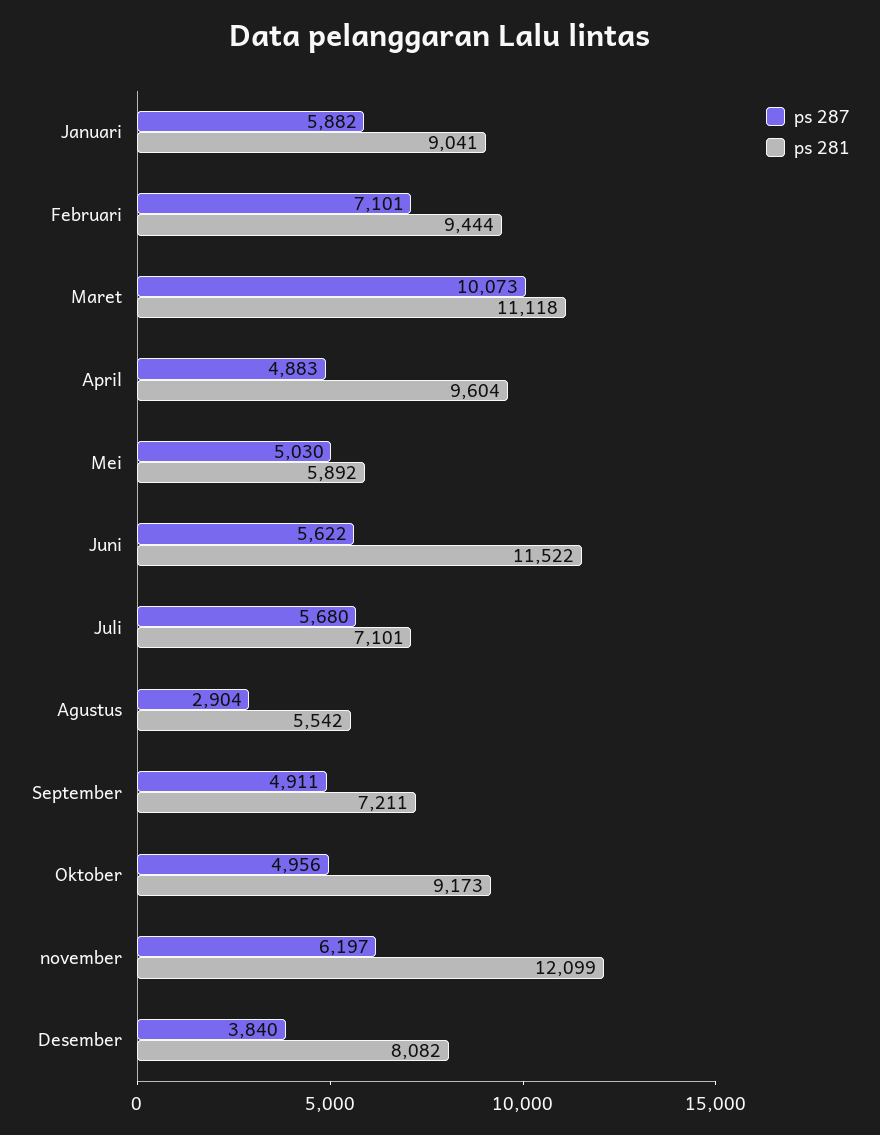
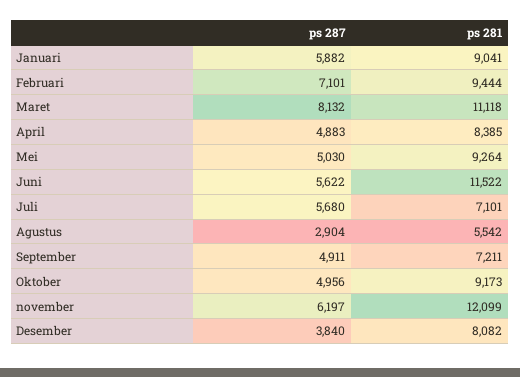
  {
    "ps 287": {
      "Januari": 5882,
      "Februari": 7101,
-     "Maret": 10073,
+     "Maret": 8132,
      "April": 4883,
      "Mei": 5030,
      "Juni": 5622,
      "Juli": 5680,
      "Agustus": 2904,
      "September": 4911,
      "Oktober": 4956,
      "november": 6197,
      "Desember": 3840
    },
    "ps 281": {
      "Januari": 9041,
      "Februari": 9444,
      "Maret": 11118,
-     "April": 9604,
+     "April": 8385,
-     "Mei": 5892,
+     "Mei": 9264,
      "Juni": 11522,
      "Juli": 7101,
      "Agustus": 5542,
      "September": 7211,
      "Oktober": 9173,
      "november": 12099,
      "Desember": 8082
    }
  }

